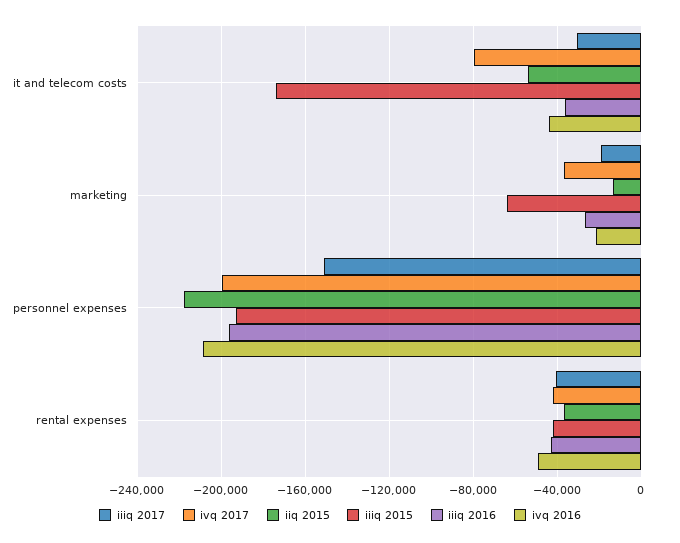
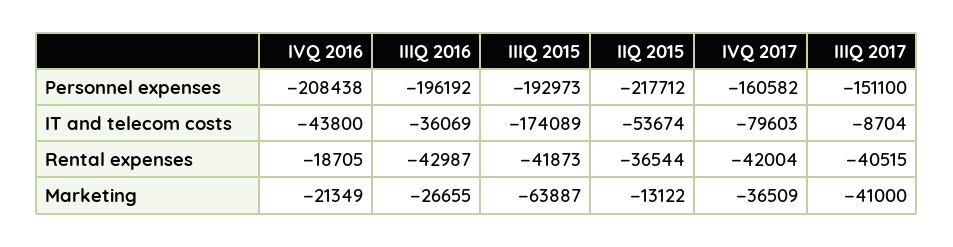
  {
    "iiiq 2017": {
-     "it and telecom costs": -30000,
+     "it and telecom costs": -8704,
-     "marketing": -20000,
+     "marketing": -41000,
      "personnel expenses": -151100,
      "rental expenses": -40515
    },
    "ivq 2017": {
      "it and telecom costs": -79603,
      "marketing": -36509,
-     "personnel expenses": -200000,
+     "personnel expenses": -160582,
      "rental expenses": -42004
    },
    "iiq 2015": {
      "it and telecom costs": -53674,
      "marketing": -13122,
      "personnel expenses": -217712,
      "rental expenses": -36544
    },
    "iiiq 2015": {
      "it and telecom costs": -174089,
      "marketing": -63887,
      "personnel expenses": -192973,
      "rental expenses": -41873
    },
    "iiiq 2016": {
      "it and telecom costs": -36069,
      "marketing": -26655,
      "personnel expenses": -196192,
      "rental expenses": -42987
    },
    "ivq 2016": {
      "it and telecom costs": -43800,
      "marketing": -21349,
      "personnel expenses": -208438,
-     "rental expenses": -50000
+     "rental expenses": -18705
    }
  }

